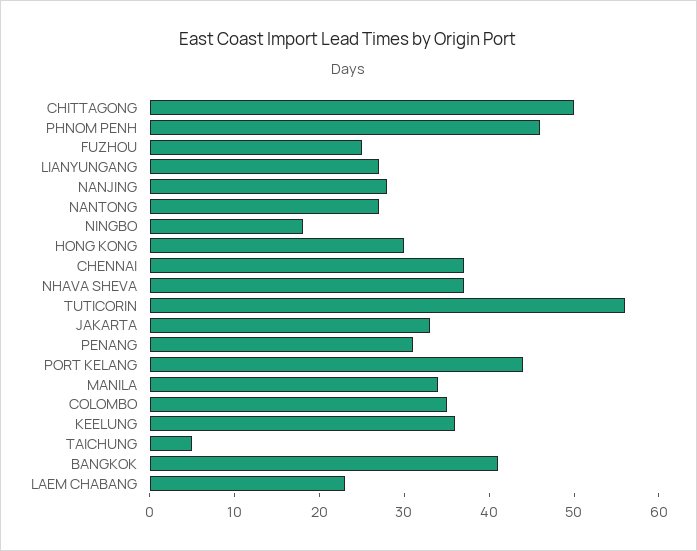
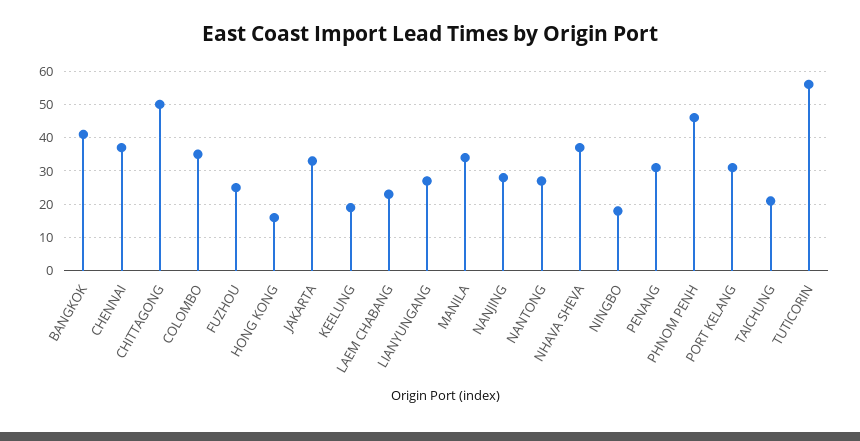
  {
    "CHITTAGONG": 50,
    "PHNOM PENH": 46,
    "FUZHOU": 25,
    "LIANYUNGANG": 27,
    "NANJING": 28,
    "NANTONG": 27,
    "NINGBO": 18,
-   "HONG KONG": 30,
+   "HONG KONG": 15,
    "CHENNAI": 37,
    "NHAVA SHEVA": 37,
    "TUTICORIN": 56,
    "JAKARTA": 33,
    "PENANG": 31,
-   "PORT KELANG": 44,
+   "PORT KELANG": 30,
    "MANILA": 34,
    "COLOMBO": 35,
-   "KEELUNG": 36,
+   "KEELUNG": 20,
-   "TAICHUNG": 5,
+   "TAICHUNG": 20,
    "BANGKOK": 41,
    "LAEM CHABANG": 23
  }

